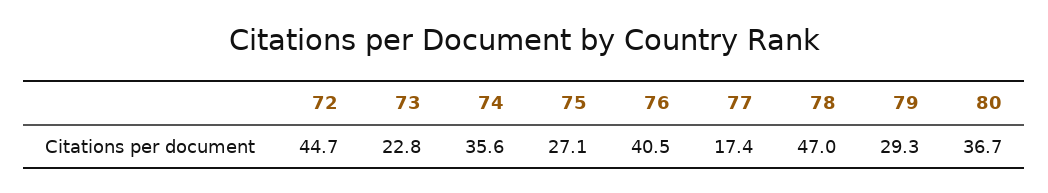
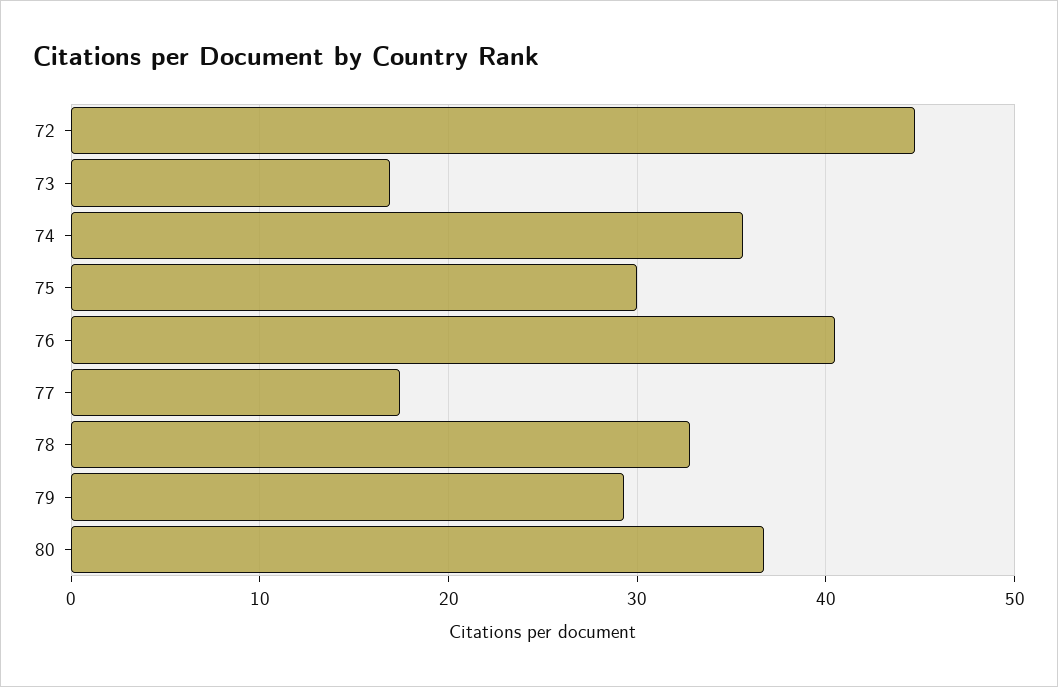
  {
    "72": 44.7,
-   "73": 22.8,
+   "73": 17,
    "74": 35.6,
-   "75": 27.1,
+   "75": 30,
    "76": 40.5,
    "77": 17.4,
-   "78": 47,
+   "78": 33,
    "79": 29.3,
    "80": 36.7
  }

